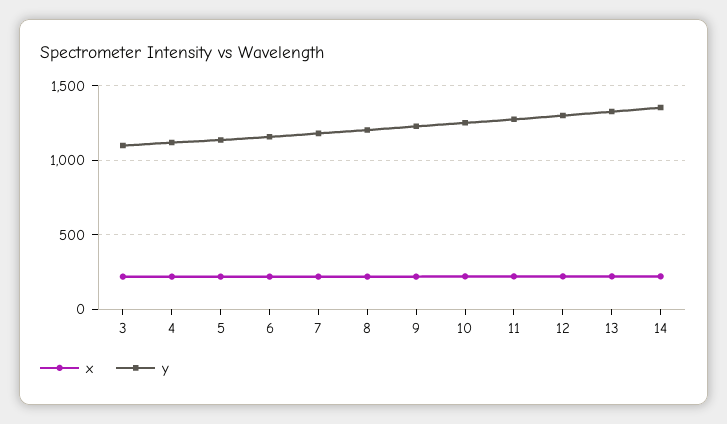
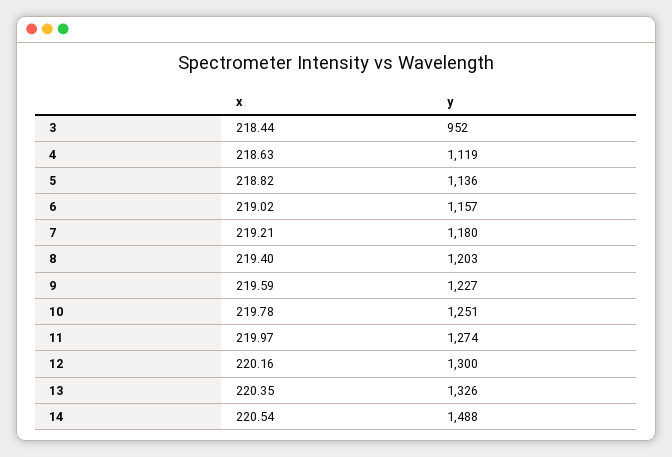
  {
    "x": {
      "3": 218.44,
      "4": 218.63,
      "5": 218.82,
      "6": 219.02,
      "7": 219.21,
      "8": 219.4,
      "9": 219.59,
      "10": 219.78,
      "11": 219.97,
      "12": 220.16,
      "13": 220.35,
      "14": 220.54
    },
    "y": {
-     "3": 1100,
+     "3": 952,
      "4": 1119,
      "5": 1136,
      "6": 1157,
      "7": 1180,
      "8": 1203,
      "9": 1227,
      "10": 1251,
      "11": 1274,
      "12": 1300,
      "13": 1326,
-     "14": 1350
+     "14": 1488
    }
  }

